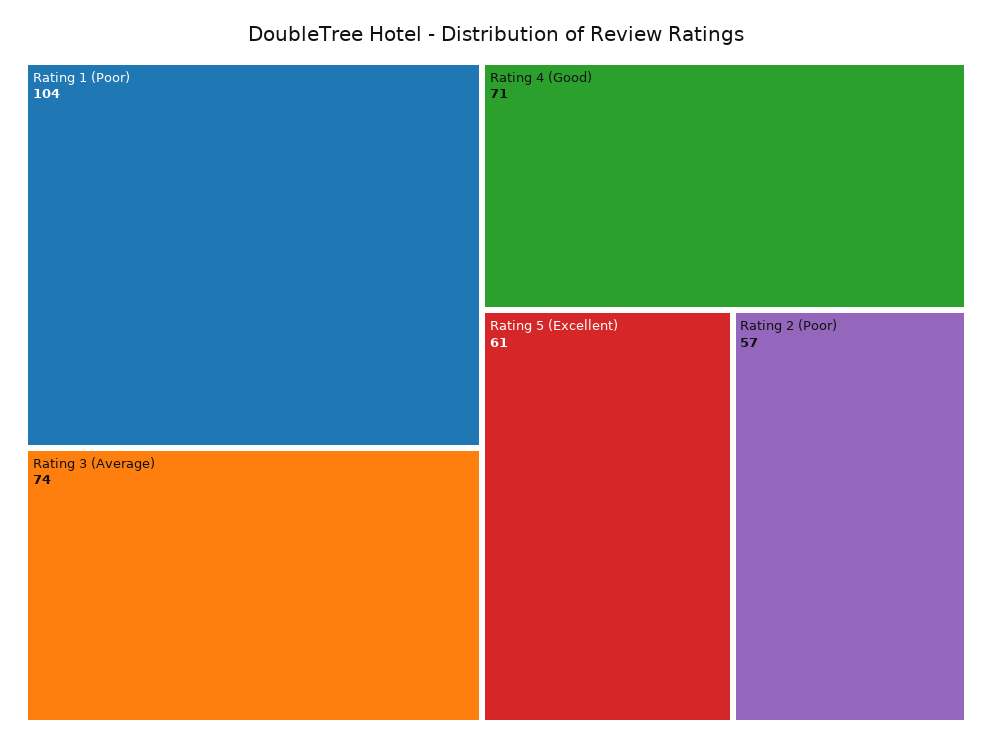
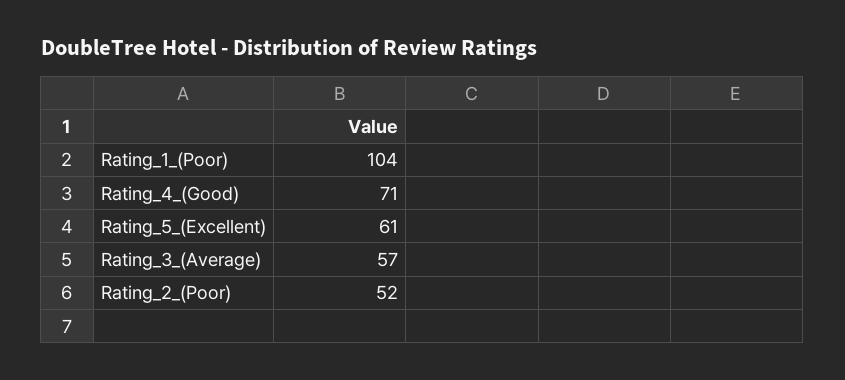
  {
    "Rating 1 (Poor)": 104,
-   "Rating 3 (Average)": 74,
+   "Rating 3 (Average)": 57,
    "Rating 4 (Good)": 71,
    "Rating 5 (Excellent)": 61,
-   "Rating 2 (Poor)": 57
+   "Rating 2 (Poor)": 52
  }

